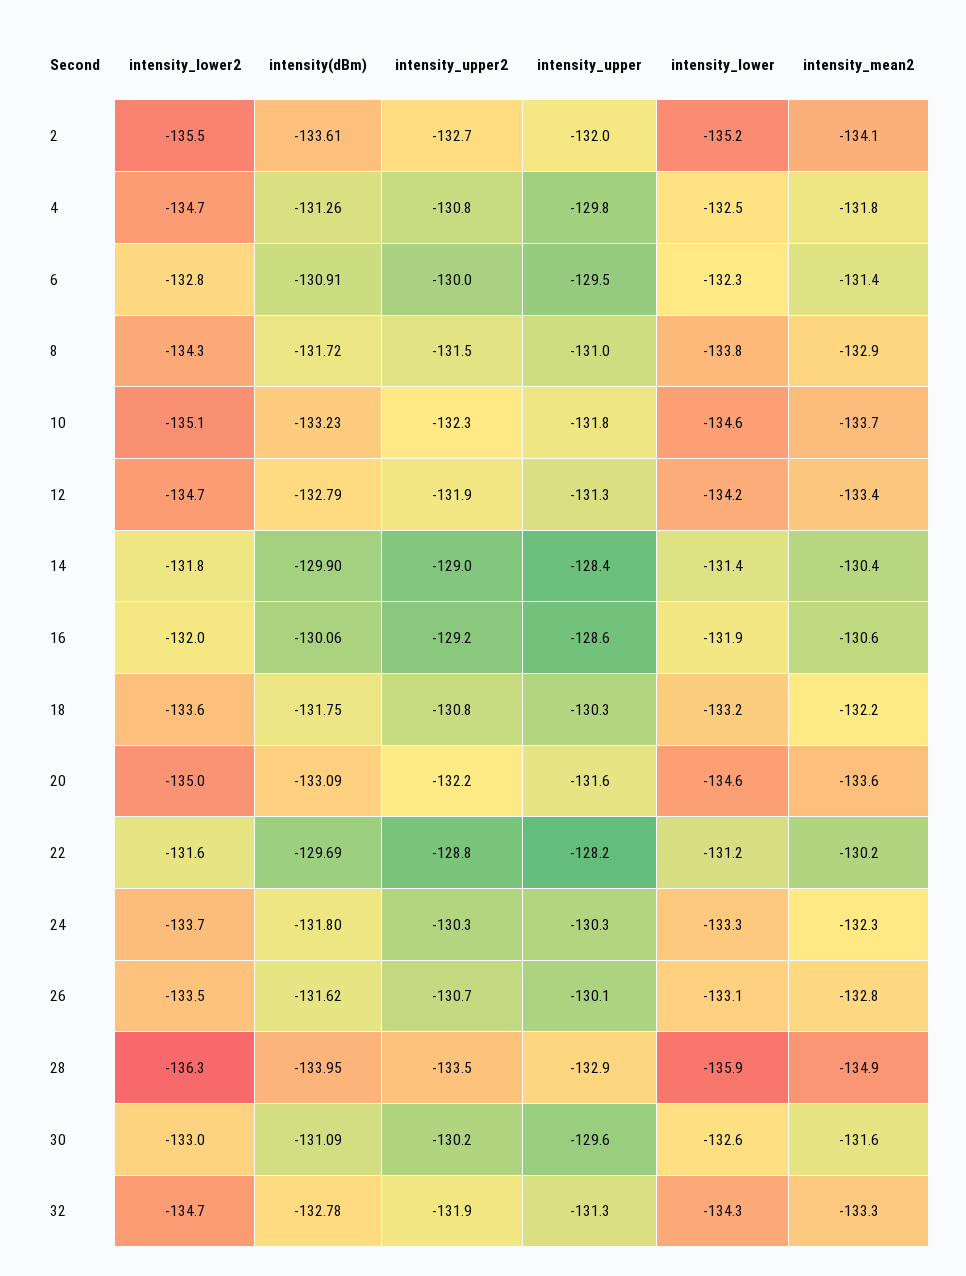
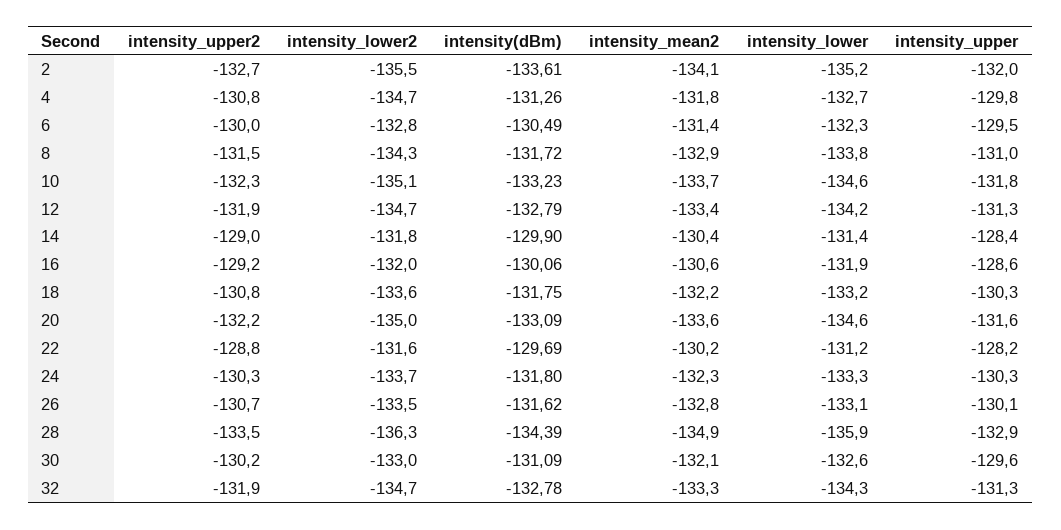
  {
    "intensity_lower2": {
      "2": -135.5,
      "4": -134.7,
      "6": -132.8,
      "8": -134.3,
      "10": -135.1,
      "12": -134.7,
      "14": -131.8,
      "16": -132,
      "18": -133.6,
      "20": -135,
      "22": -131.6,
      "24": -133.7,
      "26": -133.5,
      "28": -136.3,
      "30": -133,
      "32": -134.7
    },
    "intensity(dBm)": {
      "2": -133.61,
      "4": -131.26,
-     "6": -130.91,
+     "6": -130.49,
      "8": -131.72,
      "10": -133.23,
      "12": -132.79,
      "14": -129.9,
      "16": -130.06,
      "18": -131.75,
      "20": -133.09,
      "22": -129.69,
      "24": -131.8,
      "26": -131.62,
-     "28": -133.95,
+     "28": -134.39,
      "30": -131.09,
      "32": -132.78
    },
    "intensity_upper2": {
      "2": -132.7,
      "4": -130.8,
      "6": -130,
      "8": -131.5,
      "10": -132.3,
      "12": -131.9,
      "14": -129,
      "16": -129.2,
      "18": -130.8,
      "20": -132.2,
      "22": -128.8,
      "24": -130.3,
      "26": -130.7,
      "28": -133.5,
      "30": -130.2,
      "32": -131.9
    },
    "intensity_upper": {
      "2": -132,
      "4": -129.8,
      "6": -129.5,
      "8": -131,
      "10": -131.8,
      "12": -131.3,
      "14": -128.4,
      "16": -128.6,
      "18": -130.3,
      "20": -131.6,
      "22": -128.2,
      "24": -130.3,
      "26": -130.1,
      "28": -132.9,
      "30": -129.6,
      "32": -131.3
    },
    "intensity_lower": {
      "2": -135.2,
-     "4": -132.5,
+     "4": -132.7,
      "6": -132.3,
      "8": -133.8,
      "10": -134.6,
      "12": -134.2,
      "14": -131.4,
      "16": -131.9,
      "18": -133.2,
      "20": -134.6,
      "22": -131.2,
      "24": -133.3,
      "26": -133.1,
      "28": -135.9,
      "30": -132.6,
      "32": -134.3
    },
    "intensity_mean2": {
      "2": -134.1,
      "4": -131.8,
      "6": -131.4,
      "8": -132.9,
      "10": -133.7,
      "12": -133.4,
      "14": -130.4,
      "16": -130.6,
      "18": -132.2,
      "20": -133.6,
      "22": -130.2,
      "24": -132.3,
      "26": -132.8,
      "28": -134.9,
-     "30": -131.6,
+     "30": -132.1,
      "32": -133.3
    }
  }

